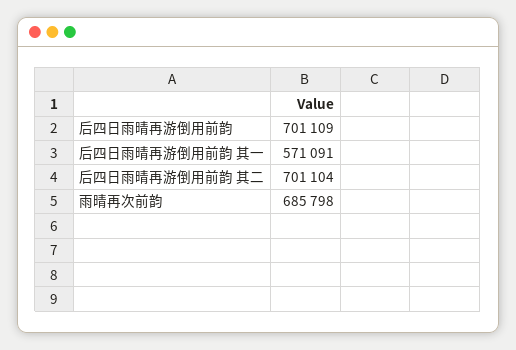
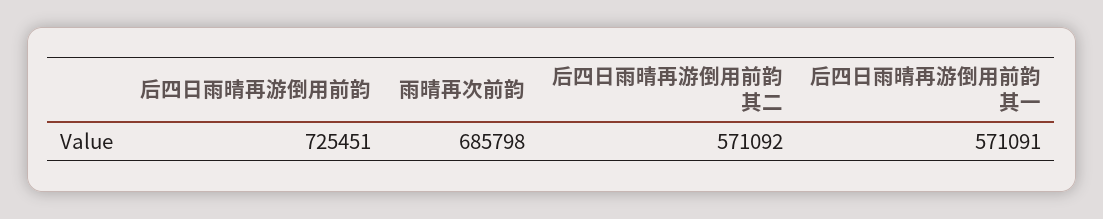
  {
-   "后四日雨晴再游倒用前韵": 701109,
+   "后四日雨晴再游倒用前韵": 725451,
    "后四日雨晴再游倒用前韵 其一": 571091,
-   "后四日雨晴再游倒用前韵 其二": 701104,
+   "后四日雨晴再游倒用前韵 其二": 571092,
    "雨晴再次前韵": 685798
  }

